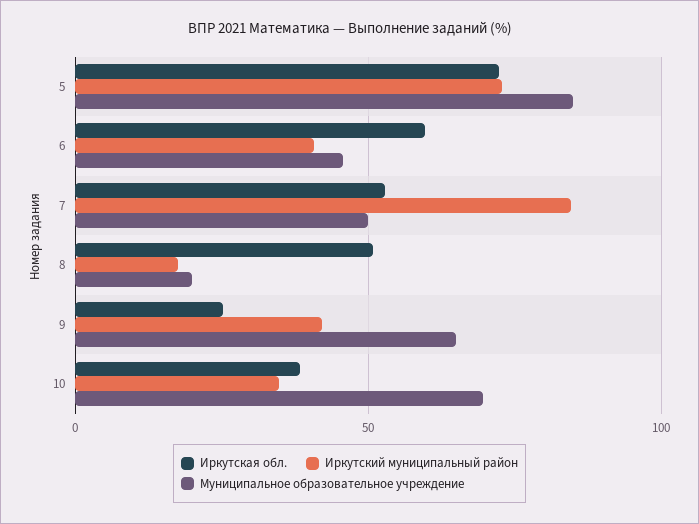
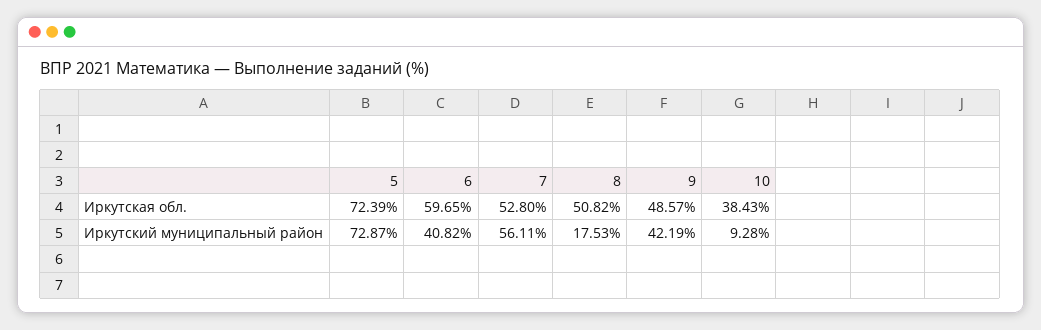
  {
    "Иркутская обл.": {
      "5": 72.39,
      "6": 59.65,
      "7": 52.8,
      "8": 50.82,
-     "9": 25,
+     "9": 48.57,
      "10": 38.43
    },
    "Иркутский муниципальный район": {
      "5": 72.87,
      "6": 40.82,
-     "7": 85,
+     "7": 56.11,
      "8": 17.53,
      "9": 42.19,
-     "10": 35
+     "10": 9.28
-   },
+   }
-   "Муниципальное образовательное учреждение": {
-     "5": 85,
-     "6": 45,
-     "7": 50,
-     "8": 20,
-     "9": 65,
-     "10": 70
-   }
  }

